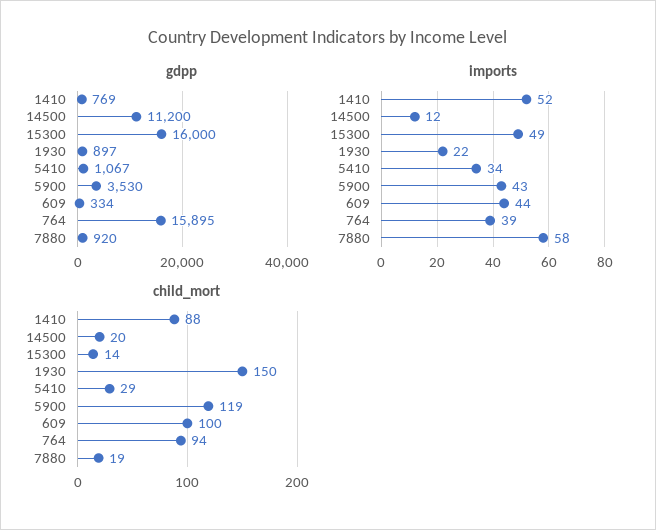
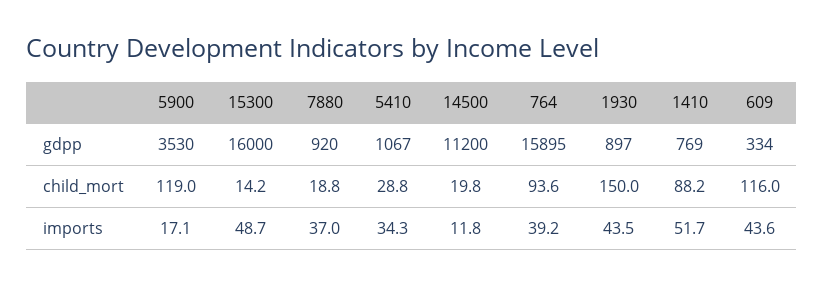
  {
    "gdpp": {
      "1410": 769,
      "14500": 11200,
      "15300": 16000,
      "1930": 897,
      "5410": 1067,
      "5900": 3530,
      "609": 334,
      "764": 15895,
      "7880": 920
    },
    "imports": {
      "1410": 51.7,
      "14500": 11.8,
      "15300": 48.7,
-     "1930": 22,
+     "1930": 43.5,
      "5410": 34.3,
-     "5900": 43,
+     "5900": 17.1,
      "609": 43.6,
      "764": 39.2,
-     "7880": 58
+     "7880": 37
    },
    "child_mort": {
      "1410": 88.2,
      "14500": 19.8,
      "15300": 14.2,
      "1930": 150,
      "5410": 28.8,
      "5900": 119,
-     "609": 100,
+     "609": 116,
      "764": 93.6,
      "7880": 18.8
    }
  }

